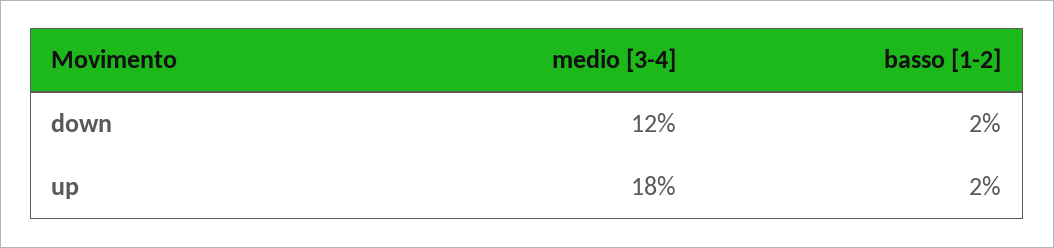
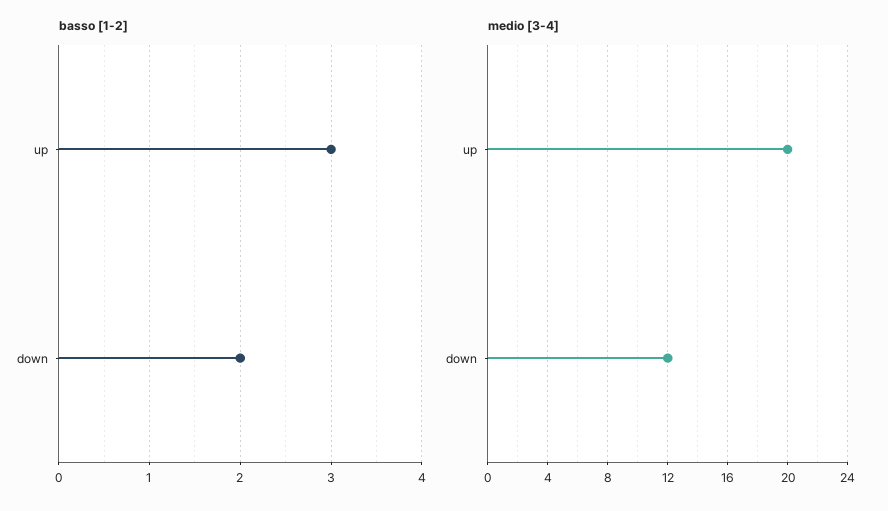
  {
    "medio [3-4]": {
      "down": 12,
-     "up": 18
+     "up": 20
    },
    "basso [1-2]": {
      "down": 2,
-     "up": 2
+     "up": 3
    }
  }

